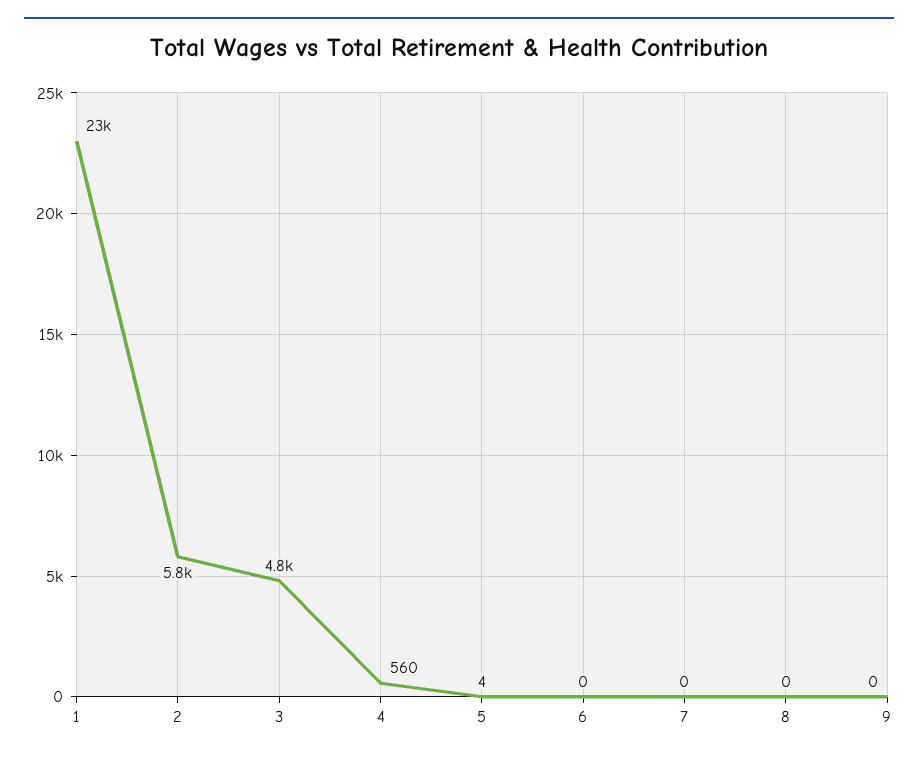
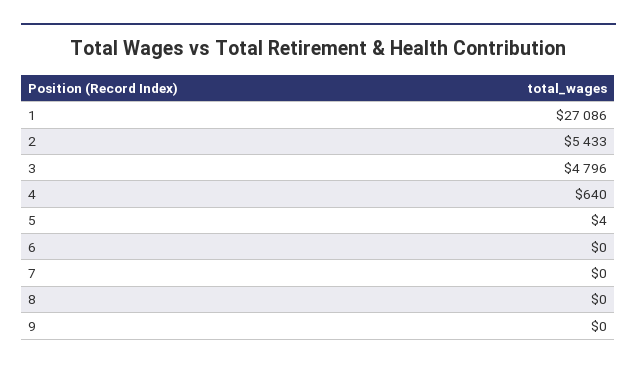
  {
-   "1": 23000,
+   "1": 27086,
-   "2": 5800,
+   "2": 5433,
    "3": 4796,
-   "4": 560,
+   "4": 640,
    "5": 4,
    "6": 0,
    "7": 0,
    "8": 0,
    "9": 0
  }

